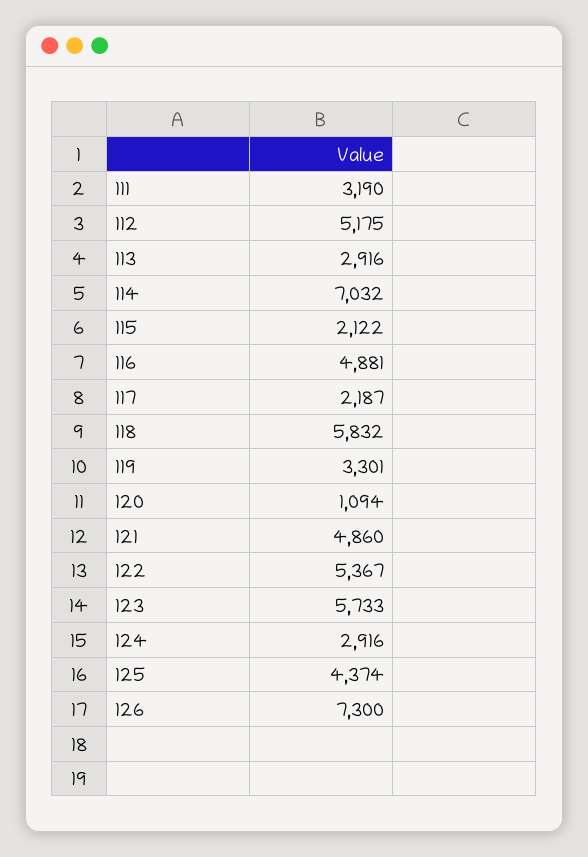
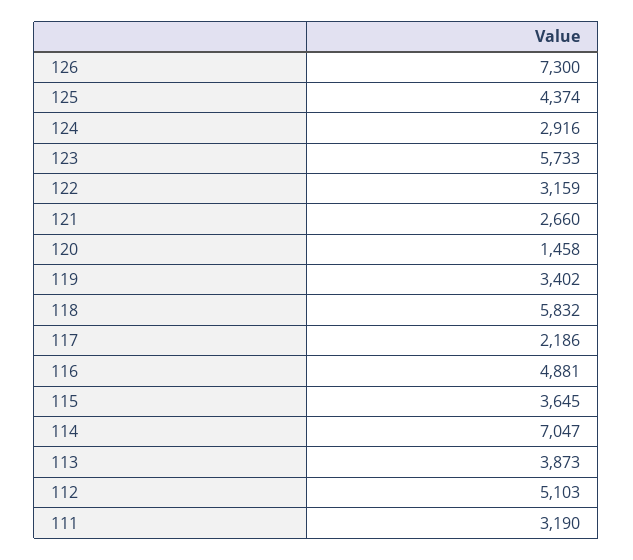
  {
    "111": 3190,
-   "112": 5175,
+   "112": 5103,
-   "113": 2916,
+   "113": 3873,
-   "114": 7032,
+   "114": 7047,
-   "115": 2122,
+   "115": 3645,
    "116": 4881,
-   "117": 2187,
+   "117": 2186,
    "118": 5832,
-   "119": 3301,
+   "119": 3402,
-   "120": 1094,
+   "120": 1458,
-   "121": 4860,
+   "121": 2660,
-   "122": 5367,
+   "122": 3159,
    "123": 5733,
    "124": 2916,
    "125": 4374,
    "126": 7300
  }

